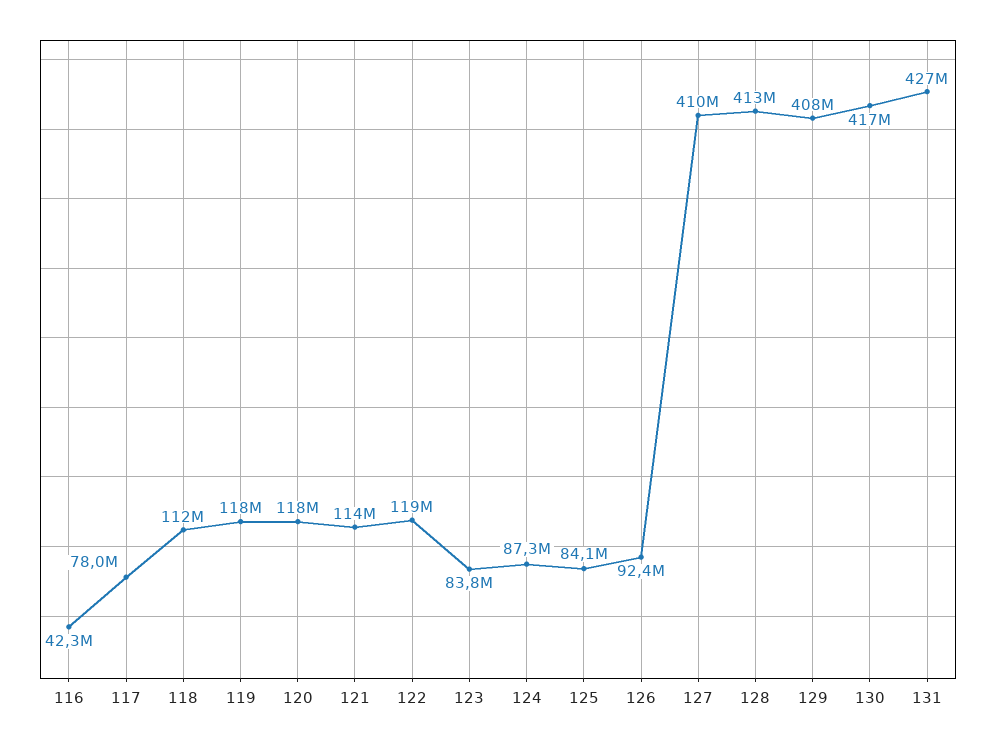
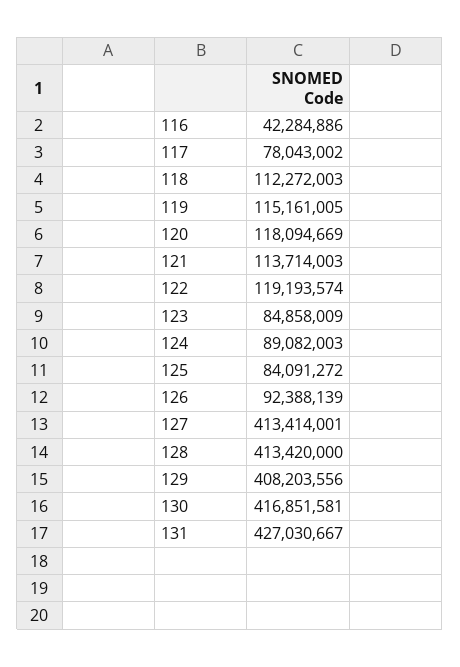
  {
    "116": 42284886,
    "117": 78043002,
    "118": 112272003,
-   "119": 118000000,
+   "119": 115161005,
    "120": 118094669,
    "121": 113714003,
    "122": 119193574,
-   "123": 83800000,
+   "123": 84858009,
-   "124": 87300000,
+   "124": 89082003,
    "125": 84091272,
    "126": 92388139,
-   "127": 410000000,
+   "127": 413414001,
    "128": 413420000,
    "129": 408203556,
    "130": 416851581,
    "131": 427030667
  }

